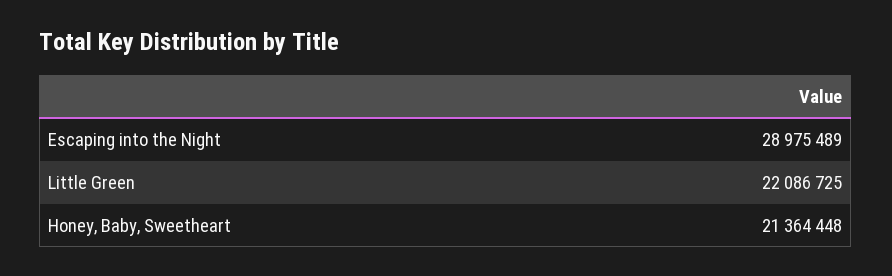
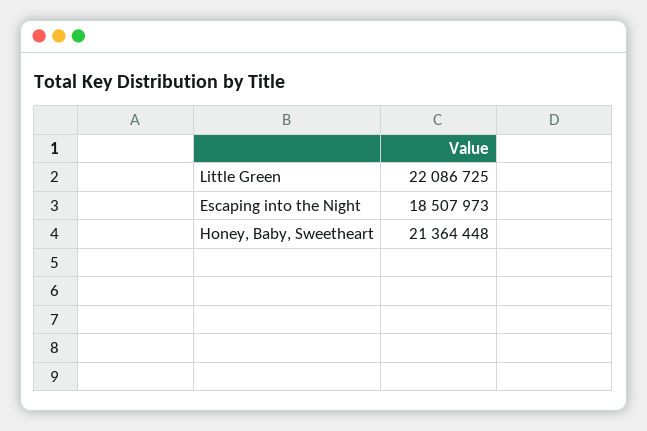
  {
-   "Escaping into the Night": 28975489,
+   "Escaping into the Night": 18507973,
    "Little Green": 22086725,
    "Honey, Baby, Sweetheart": 21364448
  }

